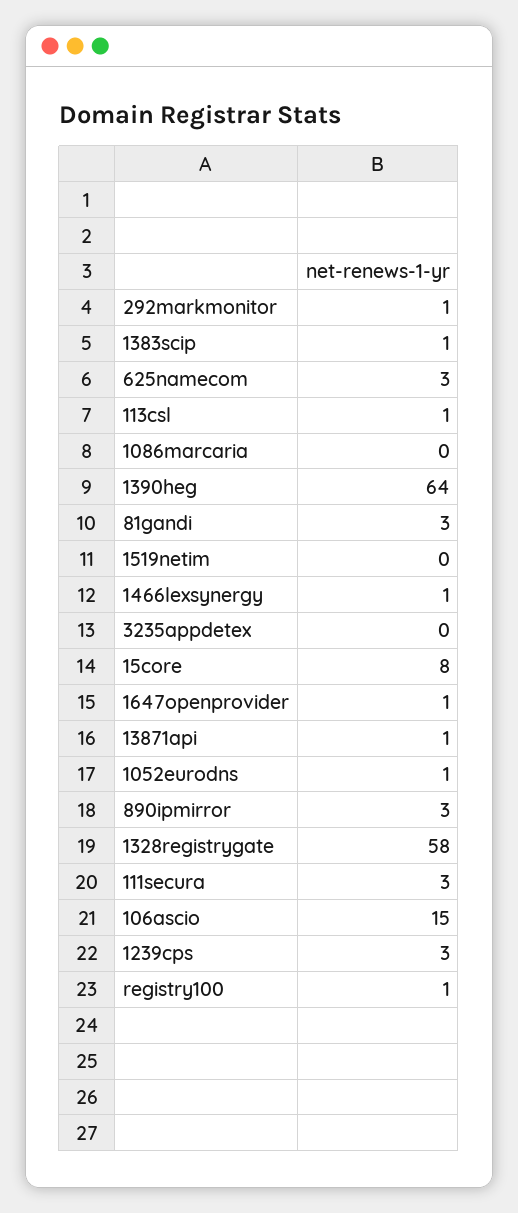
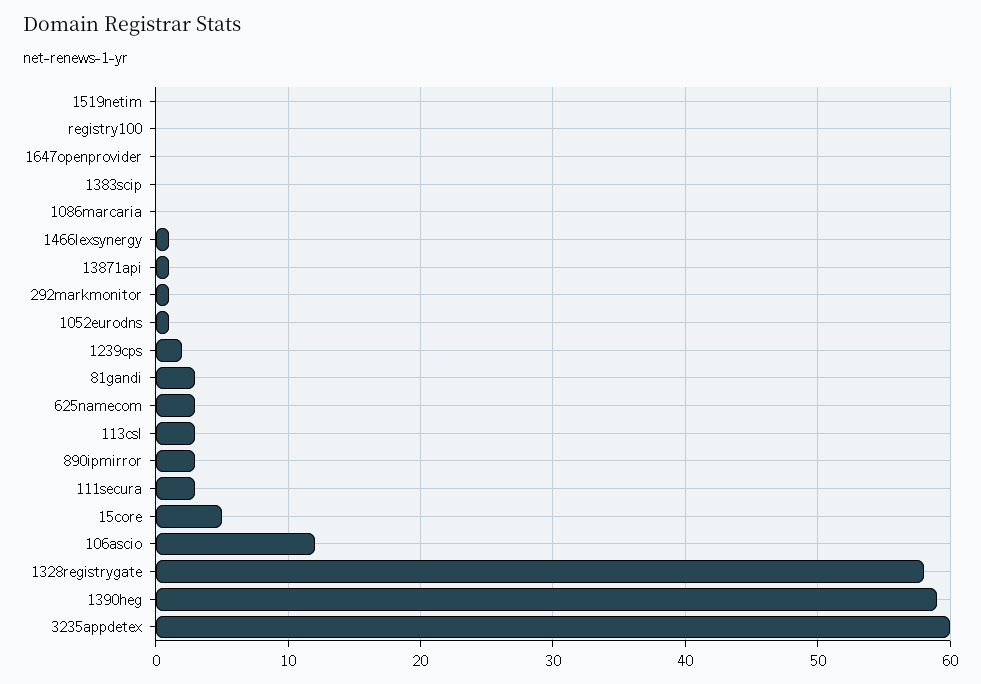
  {
    "292markmonitor": 1,
-   "1383scip": 1,
+   "1383scip": 0,
    "625namecom": 3,
-   "113csl": 1,
+   "113csl": 3,
    "1086marcaria": 0,
-   "1390heg": 64,
+   "1390heg": 59,
    "81gandi": 3,
    "1519netim": 0,
    "1466lexsynergy": 1,
-   "3235appdetex": 0,
+   "3235appdetex": 60,
-   "15core": 8,
+   "15core": 5,
-   "1647openprovider": 1,
+   "1647openprovider": 0,
    "13871api": 1,
    "1052eurodns": 1,
    "890ipmirror": 3,
    "1328registrygate": 58,
    "111secura": 3,
-   "106ascio": 15,
+   "106ascio": 12,
-   "1239cps": 3,
+   "1239cps": 2,
-   "registry100": 1
+   "registry100": 0
  }

